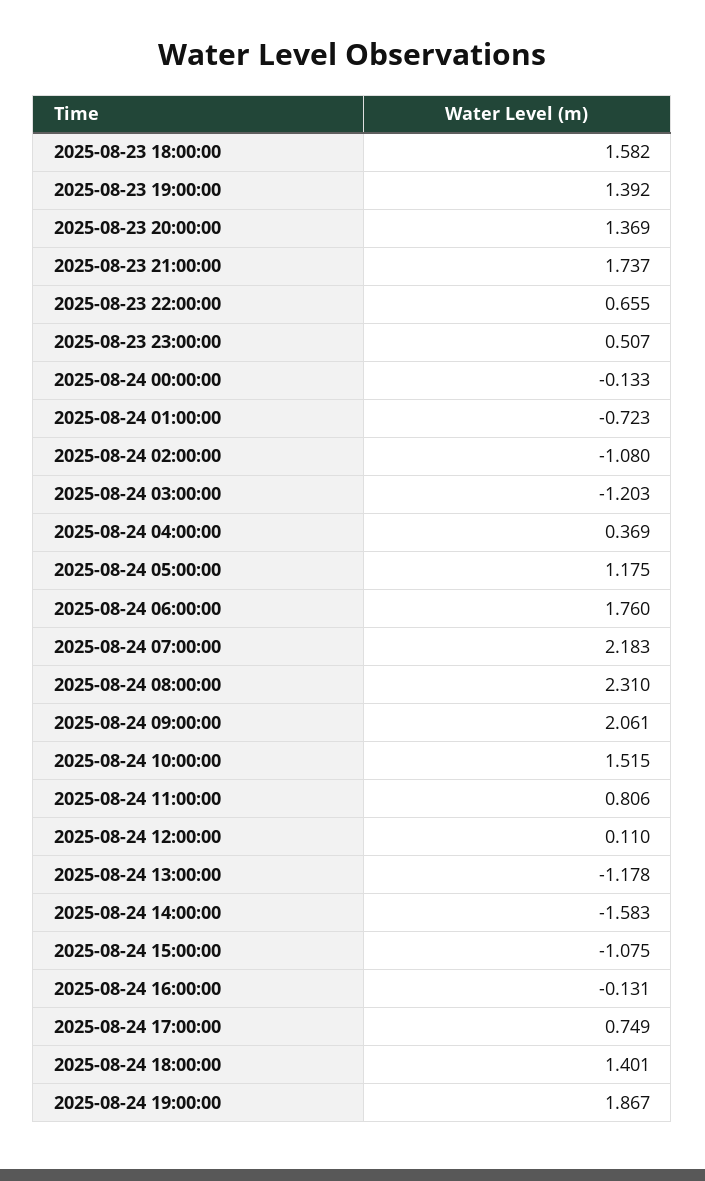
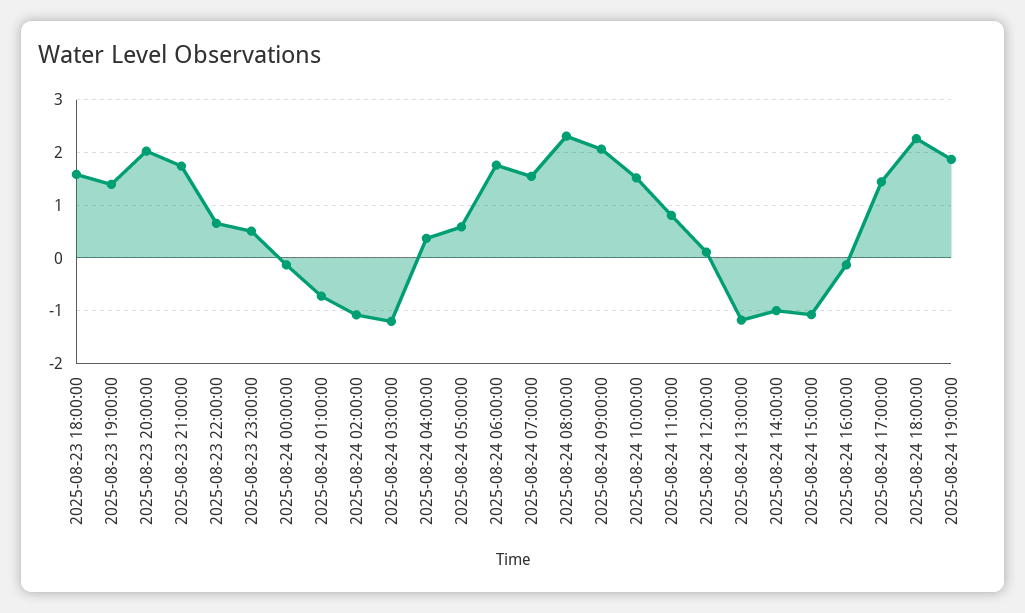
  {
    "2025-08-23 18:00:00": 1.582,
    "2025-08-23 19:00:00": 1.392,
-   "2025-08-23 20:00:00": 1.369,
+   "2025-08-23 20:00:00": 2,
    "2025-08-23 21:00:00": 1.737,
    "2025-08-23 22:00:00": 0.655,
    "2025-08-23 23:00:00": 0.507,
    "2025-08-24 00:00:00": -0.133,
    "2025-08-24 01:00:00": -0.723,
    "2025-08-24 02:00:00": -1.08,
    "2025-08-24 03:00:00": -1.203,
    "2025-08-24 04:00:00": 0.369,
-   "2025-08-24 05:00:00": 1.175,
+   "2025-08-24 05:00:00": 0.6,
    "2025-08-24 06:00:00": 1.76,
-   "2025-08-24 07:00:00": 2.183,
+   "2025-08-24 07:00:00": 1.6,
    "2025-08-24 08:00:00": 2.31,
    "2025-08-24 09:00:00": 2.061,
    "2025-08-24 10:00:00": 1.515,
    "2025-08-24 11:00:00": 0.806,
    "2025-08-24 12:00:00": 0.11,
    "2025-08-24 13:00:00": -1.178,
-   "2025-08-24 14:00:00": -1.583,
+   "2025-08-24 14:00:00": -1,
    "2025-08-24 15:00:00": -1.075,
    "2025-08-24 16:00:00": -0.131,
-   "2025-08-24 17:00:00": 0.749,
+   "2025-08-24 17:00:00": 1.4,
-   "2025-08-24 18:00:00": 1.401,
+   "2025-08-24 18:00:00": 2.2,
    "2025-08-24 19:00:00": 1.867
  }

